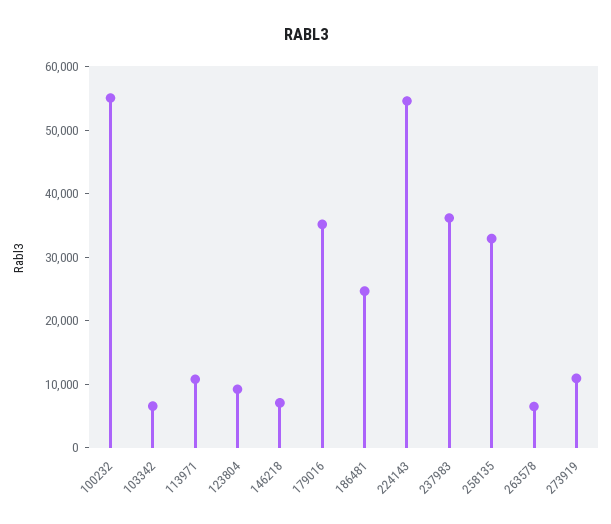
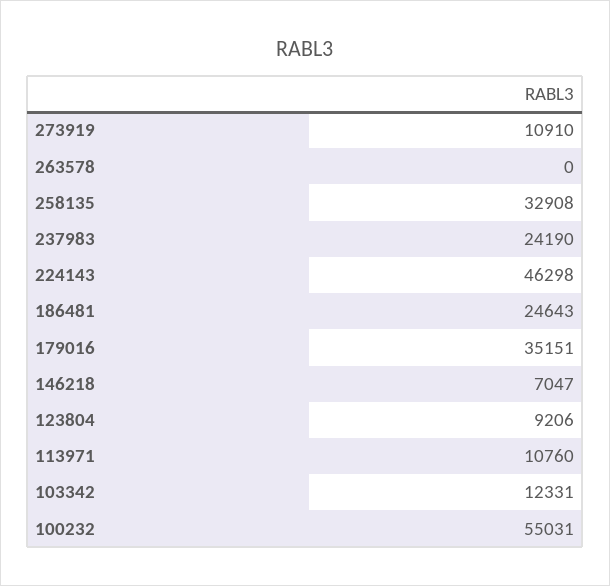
  {
    "100232": 55031,
-   "103342": 6000,
+   "103342": 12331,
    "113971": 10760,
    "123804": 9206,
    "146218": 7047,
    "179016": 35151,
    "186481": 24643,
-   "224143": 54000,
+   "224143": 46298,
-   "237983": 36000,
+   "237983": 24190,
    "258135": 32908,
-   "263578": 6000,
+   "263578": 0,
    "273919": 10910
  }

